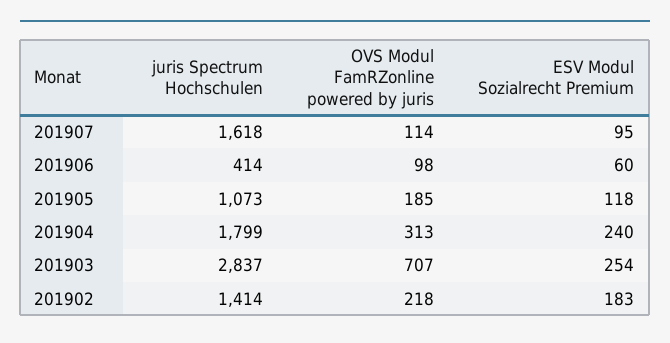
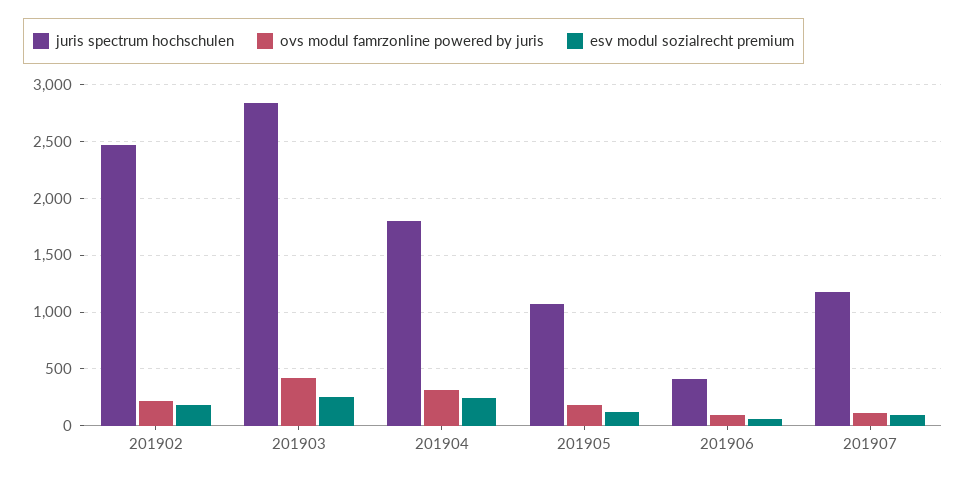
  {
    "juris Spectrum Hochschulen": {
-     "201907": 1618,
+     "201907": 1200,
      "201906": 414,
      "201905": 1073,
      "201904": 1799,
      "201903": 2837,
-     "201902": 1414
+     "201902": 2500
    },
    "OVS Modul FamRZonline powered by juris": {
      "201907": 114,
      "201906": 98,
      "201905": 185,
      "201904": 313,
-     "201903": 707,
+     "201903": 400,
      "201902": 218
    },
    "ESV Modul Sozialrecht Premium": {
      "201907": 95,
      "201906": 60,
      "201905": 118,
      "201904": 240,
      "201903": 254,
      "201902": 183
    }
  }

